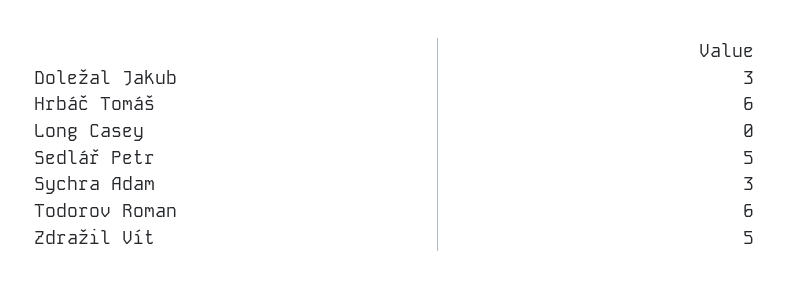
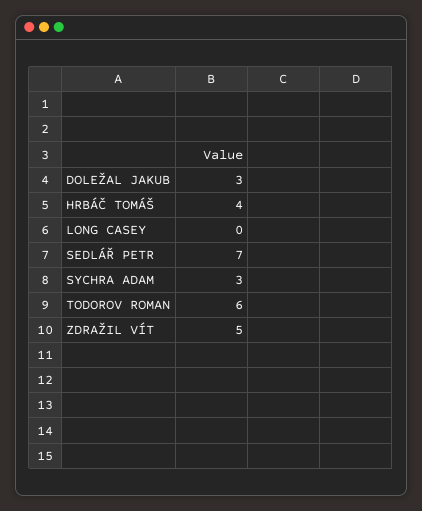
  {
    "Doležal Jakub": 3,
-   "Hrbáč Tomáš": 6,
+   "Hrbáč Tomáš": 4,
    "Long Casey": 0,
-   "Sedlář Petr": 5,
+   "Sedlář Petr": 7,
    "Sychra Adam": 3,
    "Todorov Roman": 6,
    "Zdražil Vít": 5
  }

